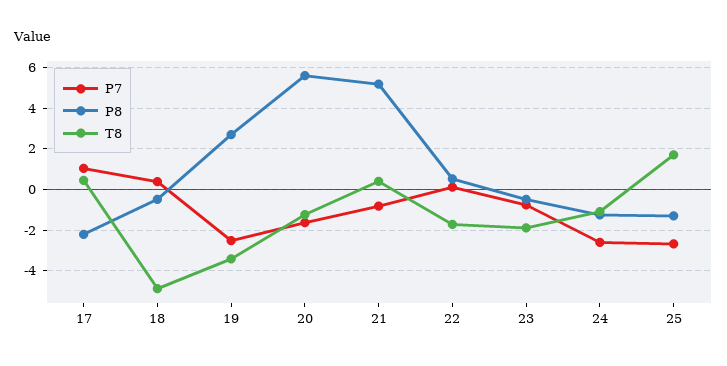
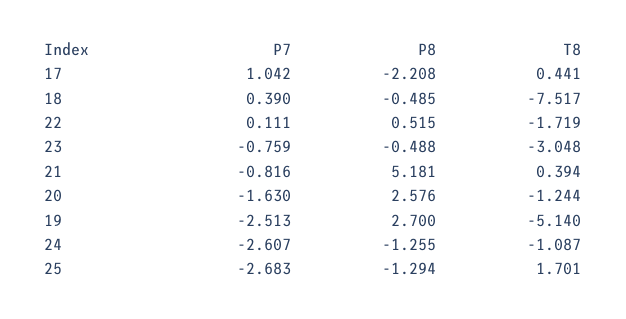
  {
    "P7": {
      "17": 1.042,
      "18": 0.39,
      "19": -2.513,
      "20": -1.63,
      "21": -0.816,
      "22": 0.111,
      "23": -0.759,
      "24": -2.607,
      "25": -2.683
    },
    "P8": {
      "17": -2.208,
      "18": -0.485,
      "19": 2.7,
-     "20": 5.5,
+     "20": 2.576,
      "21": 5.181,
      "22": 0.515,
      "23": -0.488,
      "24": -1.255,
      "25": -1.294
    },
    "T8": {
      "17": 0.441,
-     "18": -5,
+     "18": -7.517,
-     "19": -3.5,
+     "19": -5.14,
      "20": -1.244,
      "21": 0.394,
      "22": -1.719,
-     "23": -2,
+     "23": -3.048,
      "24": -1.087,
      "25": 1.701
    }
  }

